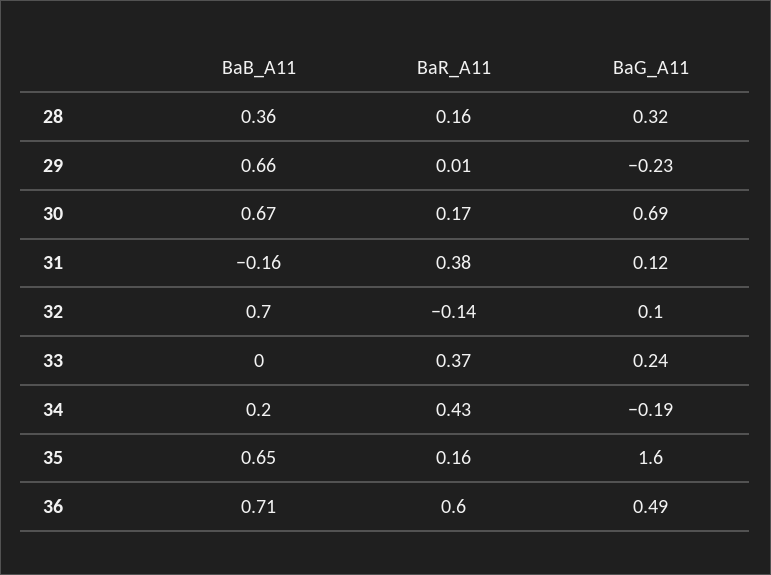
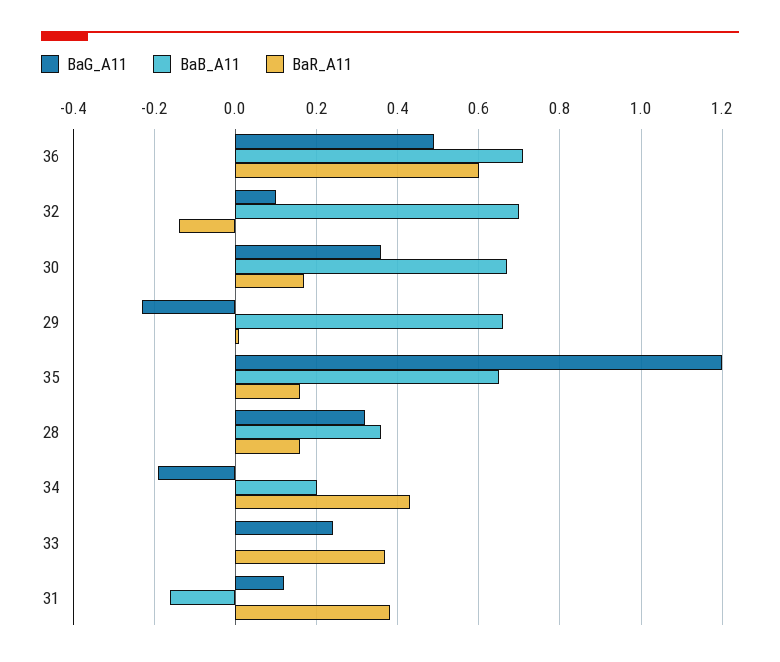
  {
    "BaB_A11": {
      "28": 0.36,
      "29": 0.66,
      "30": 0.67,
      "31": -0.16,
      "32": 0.7,
      "33": 0,
      "34": 0.2,
      "35": 0.65,
      "36": 0.71
    },
    "BaR_A11": {
      "28": 0.16,
      "29": 0.01,
      "30": 0.17,
      "31": 0.38,
      "32": -0.14,
      "33": 0.37,
      "34": 0.43,
      "35": 0.16,
      "36": 0.6
    },
    "BaG_A11": {
      "28": 0.32,
      "29": -0.23,
-     "30": 0.69,
+     "30": 0.35,
      "31": 0.12,
      "32": 0.1,
      "33": 0.24,
      "34": -0.19,
-     "35": 1.6,
+     "35": 1.2,
      "36": 0.49
    }
  }

